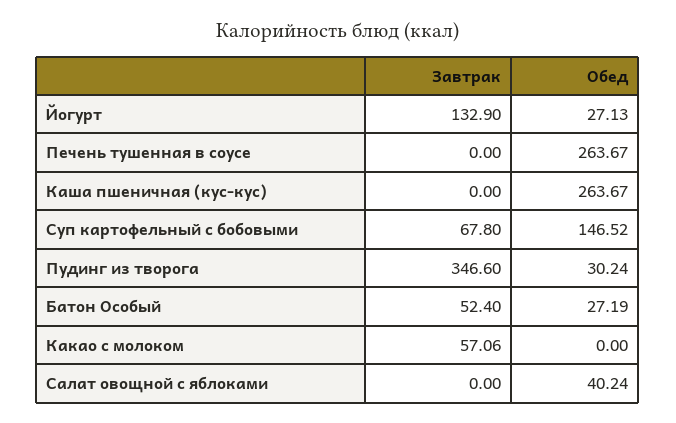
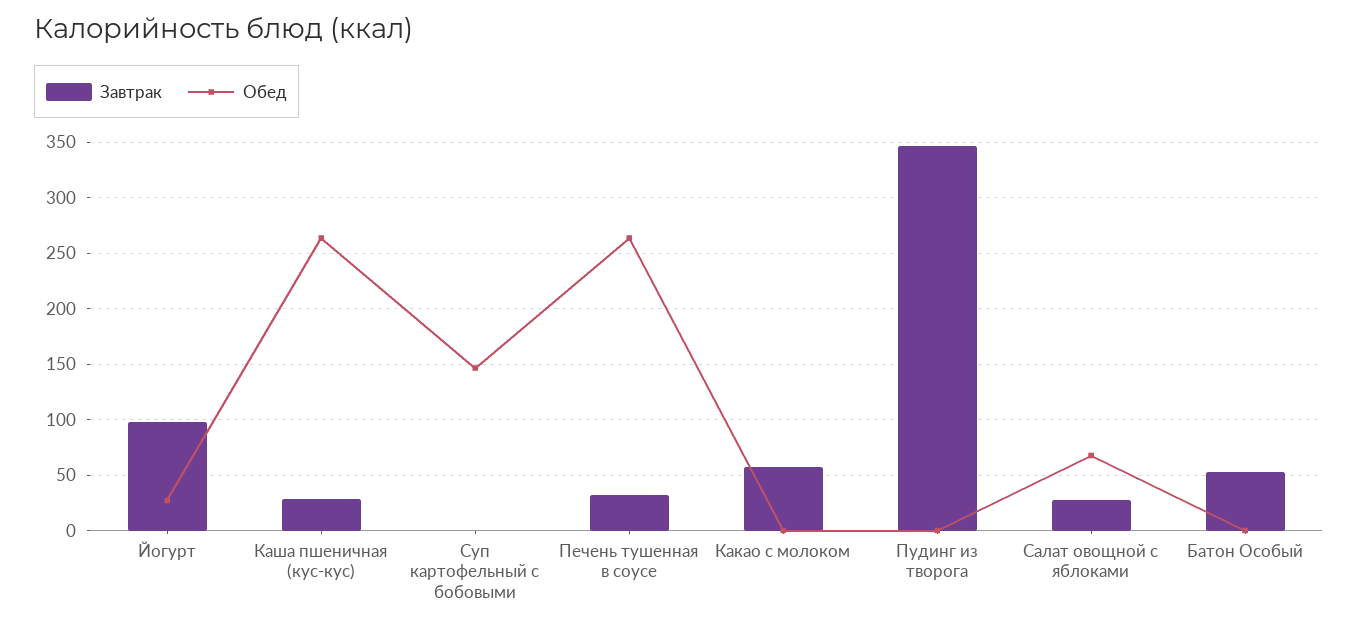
  {
    "Завтрак": {
-     "Йогурт": 132.9,
+     "Йогурт": 100,
-     "Печень тушенная в соусе": 0,
+     "Печень тушенная в соусе": 30,
-     "Каша пшеничная (кус-кус)": 0,
+     "Каша пшеничная (кус-кус)": 30,
-     "Суп картофельный с бобовыми": 67.8,
+     "Суп картофельный с бобовыми": 0,
      "Пудинг из творога": 346.6,
      "Батон Особый": 52.4,
      "Какао с молоком": 57.06,
-     "Салат овощной с яблоками": 0
+     "Салат овощной с яблоками": 30
    },
    "Обед": {
      "Йогурт": 27.13,
      "Печень тушенная в соусе": 263.67,
      "Каша пшеничная (кус-кус)": 263.67,
      "Суп картофельный с бобовыми": 146.52,
-     "Пудинг из творога": 30.24,
+     "Пудинг из творога": 0,
-     "Батон Особый": 27.19,
+     "Батон Особый": 0,
      "Какао с молоком": 0,
-     "Салат овощной с яблоками": 40.24
+     "Салат овощной с яблоками": 70
    }
  }

